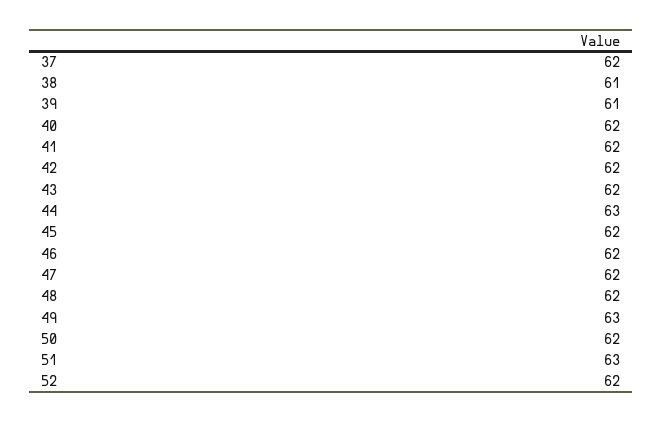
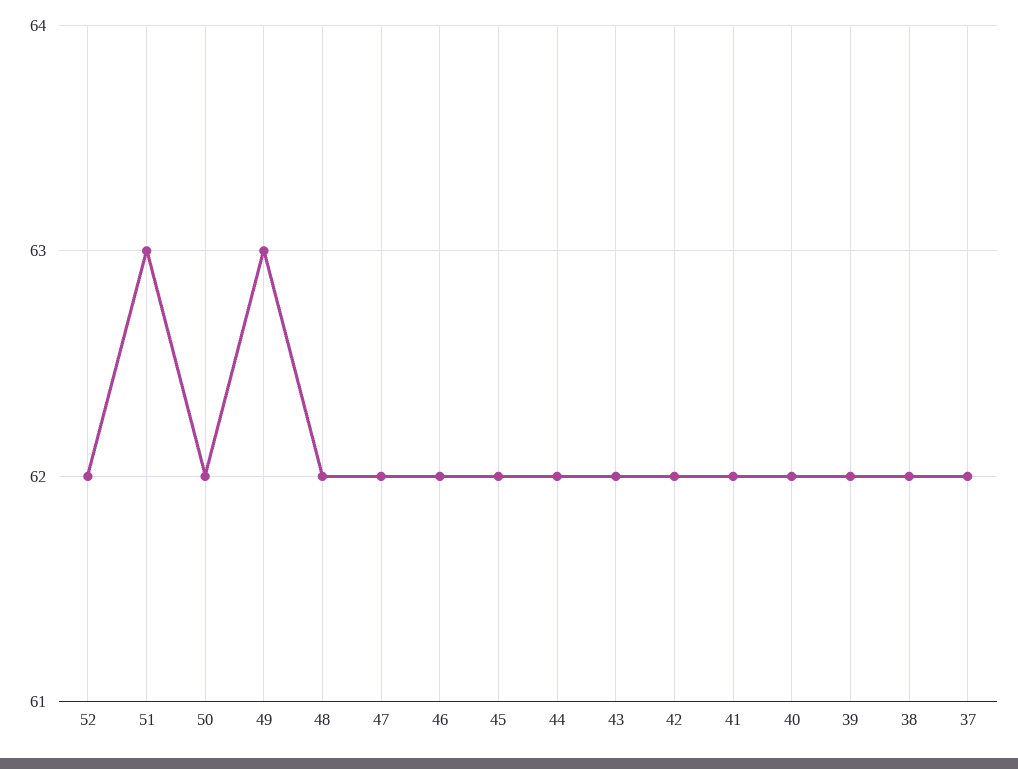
  {
    "37": 62,
-   "38": 61,
+   "38": 62,
-   "39": 61,
+   "39": 62,
    "40": 62,
    "41": 62,
    "42": 62,
    "43": 62,
-   "44": 63,
+   "44": 62,
    "45": 62,
    "46": 62,
    "47": 62,
    "48": 62,
    "49": 63,
    "50": 62,
    "51": 63,
    "52": 62
  }

